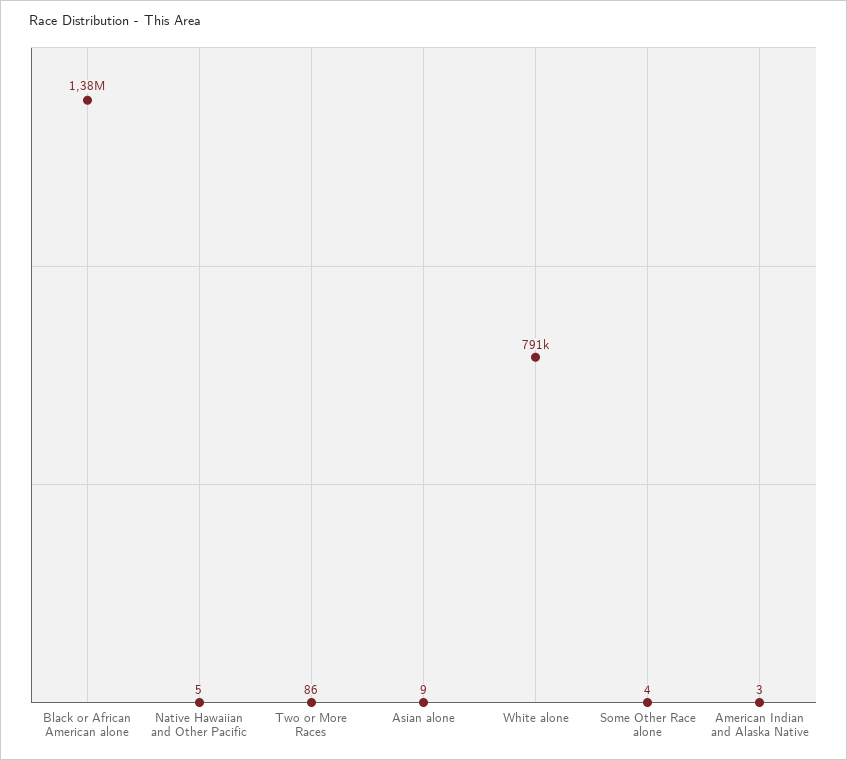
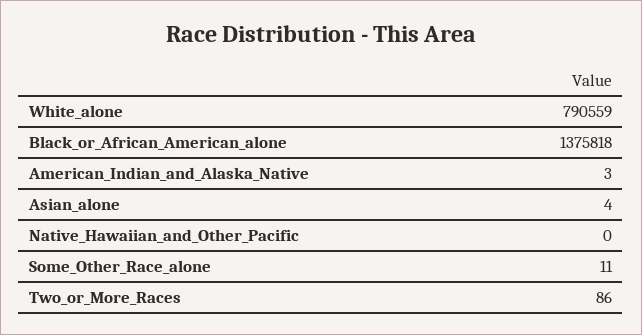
  {
    "Black or African American alone": 1375818,
-   "Native Hawaiian and Other Pacific": 5,
+   "Native Hawaiian and Other Pacific": 0,
    "Two or More Races": 86,
-   "Asian alone": 9,
+   "Asian alone": 4,
    "White alone": 790559,
-   "Some Other Race alone": 4,
+   "Some Other Race alone": 11,
    "American Indian and Alaska Native": 3
  }

